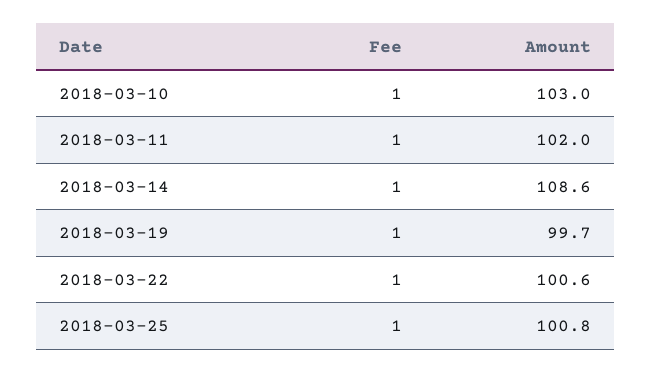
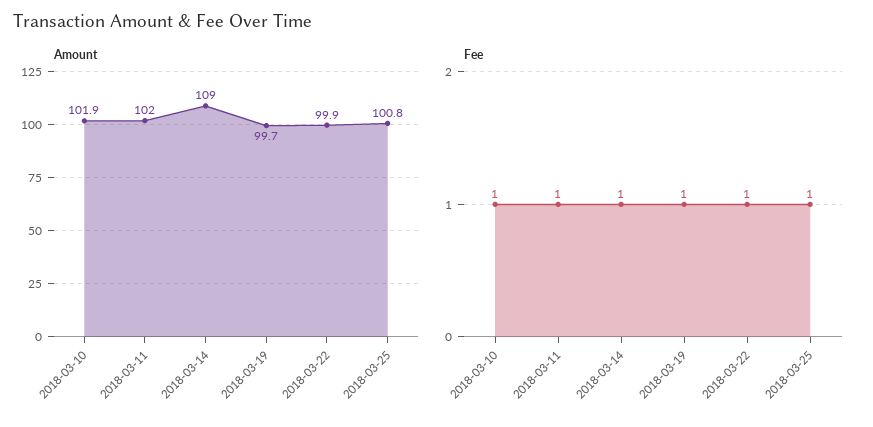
  {
    "Fee": {
      "2018-03-10": 1,
      "2018-03-11": 1,
      "2018-03-14": 1,
      "2018-03-19": 1,
      "2018-03-22": 1,
      "2018-03-25": 1
    },
    "Amount": {
-     "2018-03-10": 103,
+     "2018-03-10": 101.9,
      "2018-03-11": 102,
-     "2018-03-14": 108.6,
+     "2018-03-14": 109,
      "2018-03-19": 99.7,
-     "2018-03-22": 100.6,
+     "2018-03-22": 99.9,
      "2018-03-25": 100.8
    }
  }

